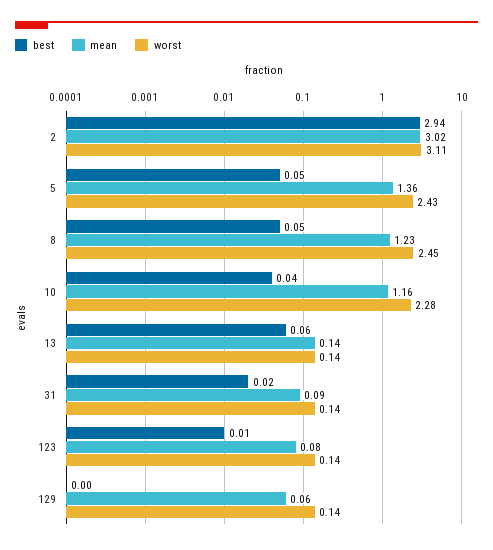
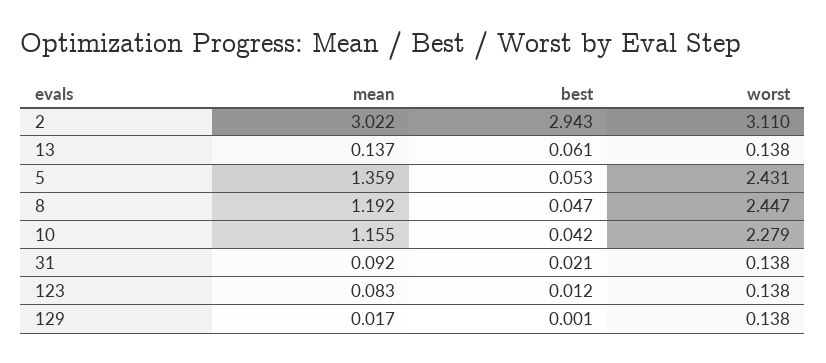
  {
    "best": {
      "2": 2.943,
      "5": 0.053,
      "8": 0.047,
      "10": 0.042,
      "13": 0.061,
      "31": 0.021,
      "123": 0.012,
      "129": 0.001
    },
    "mean": {
      "2": 3.022,
      "5": 1.359,
-     "8": 1.23,
+     "8": 1.192,
      "10": 1.155,
      "13": 0.137,
      "31": 0.092,
      "123": 0.083,
-     "129": 0.06
+     "129": 0.017
    },
    "worst": {
      "2": 3.11,
      "5": 2.431,
      "8": 2.447,
      "10": 2.279,
      "13": 0.138,
      "31": 0.138,
      "123": 0.138,
      "129": 0.138
    }
  }

